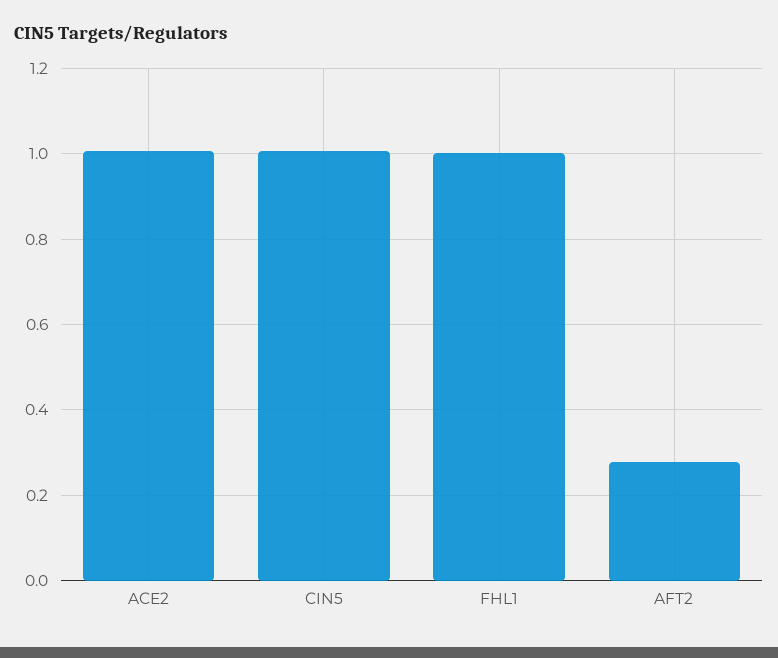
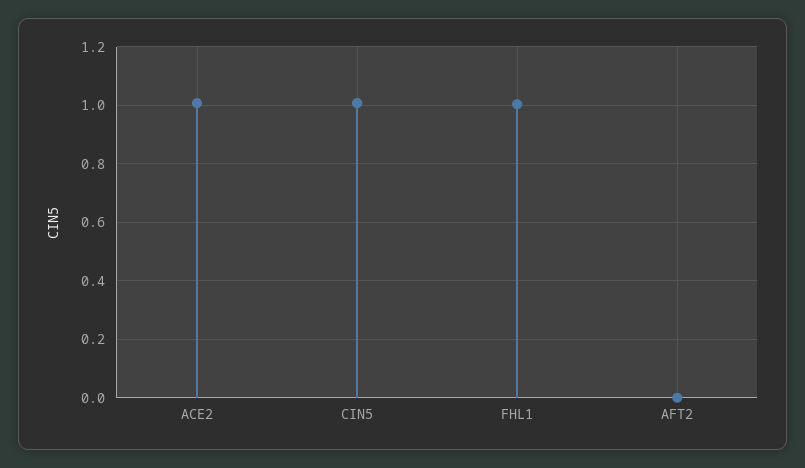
  {
    "ACE2": 1,
    "CIN5": 1,
    "FHL1": 1,
-   "AFT2": 0.28
+   "AFT2": 0
  }

